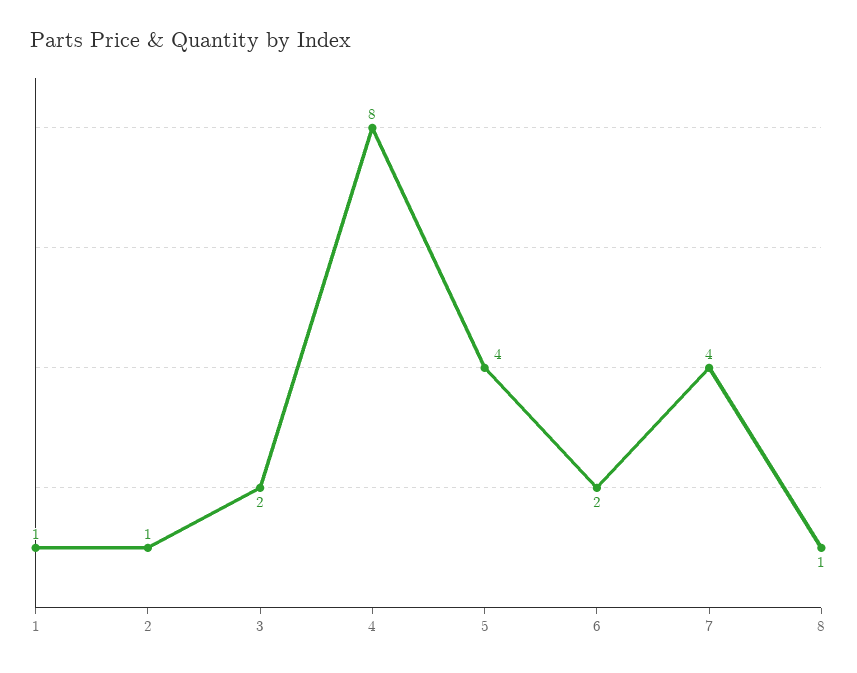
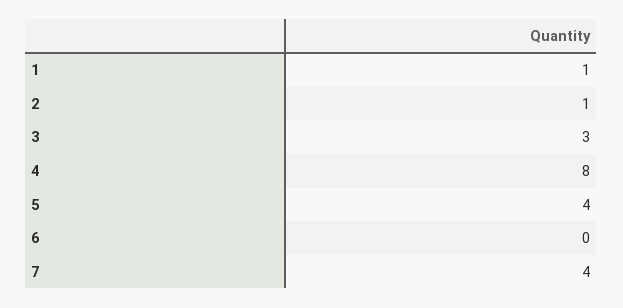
  {
    "1": 1,
    "2": 1,
-   "3": 2,
+   "3": 3,
    "4": 8,
    "5": 4,
-   "6": 2,
+   "6": 0,
-   "7": 4,
+   "7": 4
-   "8": 1
  }

